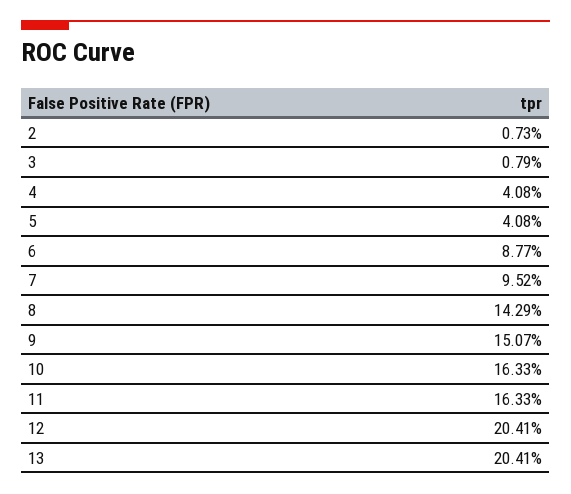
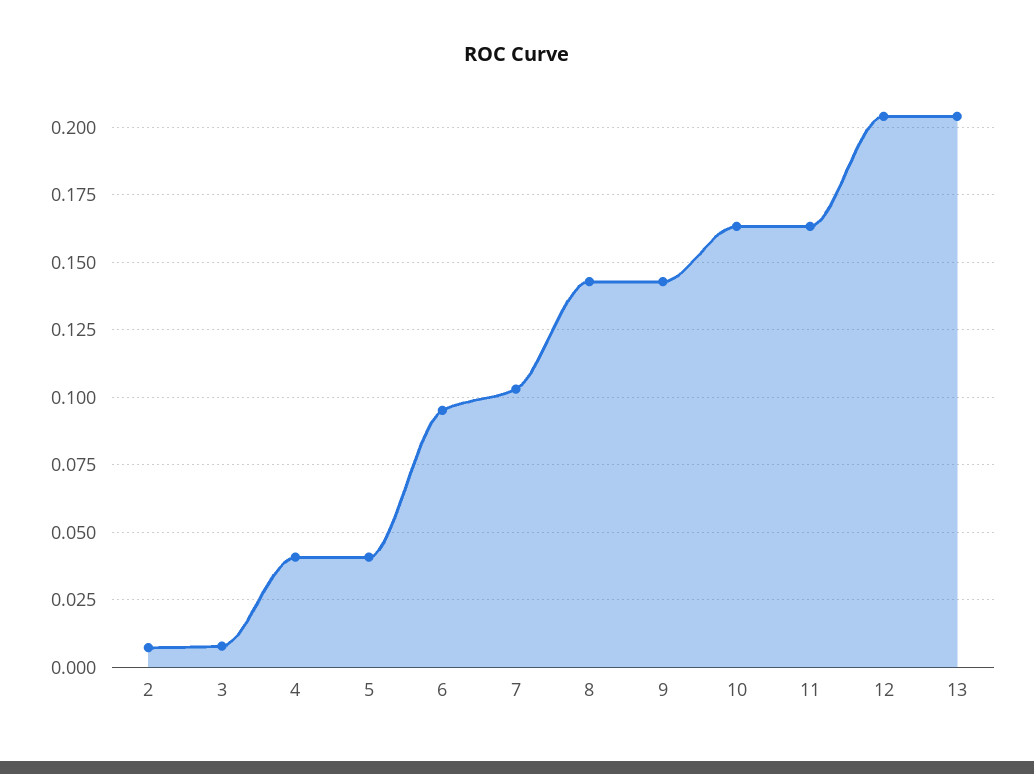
  {
    "2": 0.0073,
    "3": 0.0079,
    "4": 0.0408,
    "5": 0.0408,
-   "6": 0.0877,
+   "6": 0.095,
-   "7": 0.0952,
+   "7": 0.1025,
    "8": 0.1429,
-   "9": 0.1507,
+   "9": 0.1425,
    "10": 0.1633,
    "11": 0.1633,
    "12": 0.2041,
    "13": 0.2041
  }

